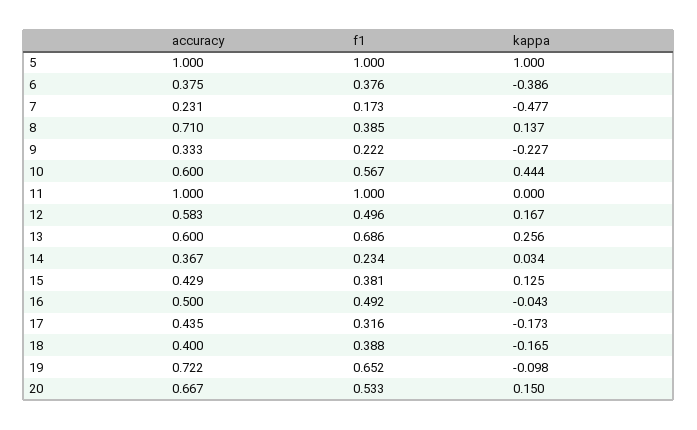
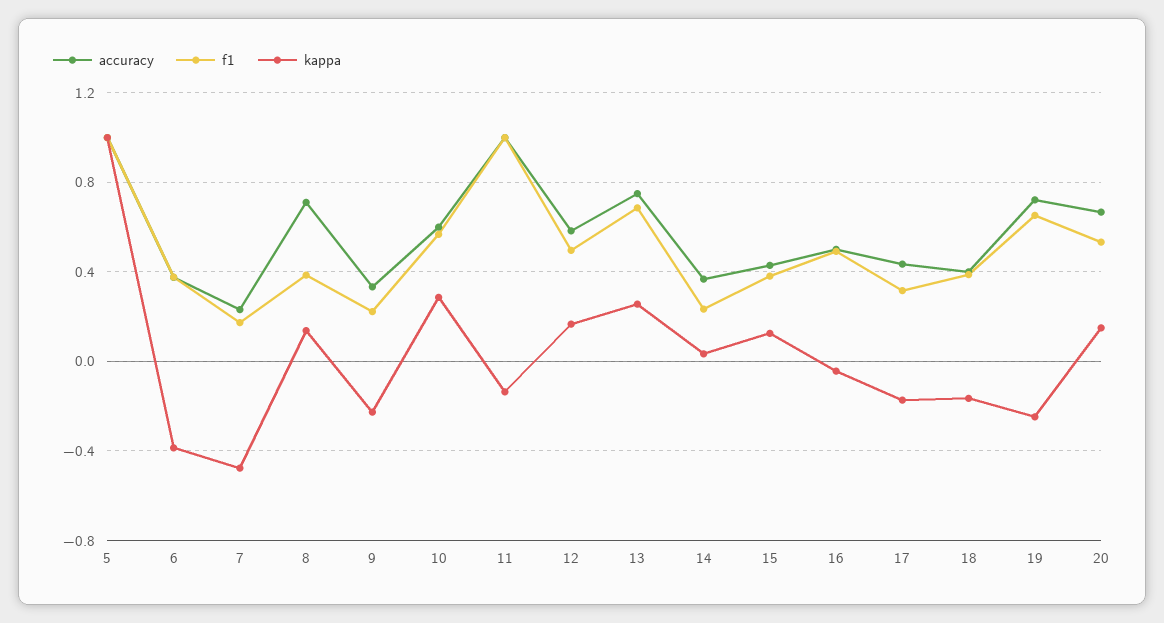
  {
    "accuracy": {
      "5": 1,
      "6": 0.375,
      "7": 0.231,
      "8": 0.71,
      "9": 0.333,
      "10": 0.6,
      "11": 1,
      "12": 0.583,
-     "13": 0.6,
+     "13": 0.75,
      "14": 0.367,
      "15": 0.429,
      "16": 0.5,
      "17": 0.435,
      "18": 0.4,
      "19": 0.722,
      "20": 0.667
    },
    "f1": {
      "5": 1,
      "6": 0.376,
      "7": 0.173,
      "8": 0.385,
      "9": 0.222,
      "10": 0.567,
      "11": 1,
      "12": 0.496,
      "13": 0.686,
      "14": 0.234,
      "15": 0.381,
      "16": 0.492,
      "17": 0.316,
      "18": 0.388,
      "19": 0.652,
      "20": 0.533
    },
    "kappa": {
      "5": 1,
      "6": -0.386,
      "7": -0.477,
      "8": 0.137,
      "9": -0.227,
-     "10": 0.444,
+     "10": 0.3,
-     "11": 0,
+     "11": -0.15,
      "12": 0.167,
      "13": 0.256,
      "14": 0.034,
      "15": 0.125,
      "16": -0.043,
      "17": -0.173,
      "18": -0.165,
-     "19": -0.098,
+     "19": -0.25,
      "20": 0.15
    }
  }

